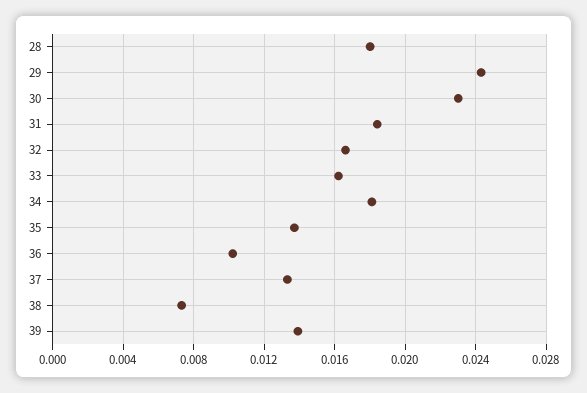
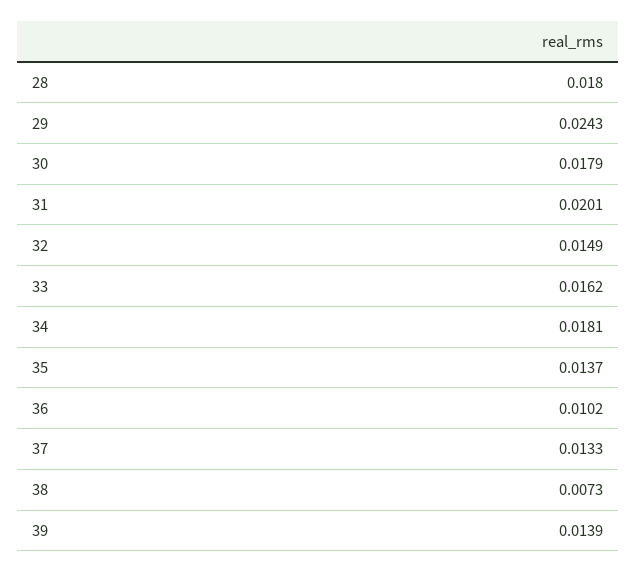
  {
    "28": 0.018,
    "29": 0.0243,
-   "30": 0.023,
+   "30": 0.0179,
-   "31": 0.0185,
+   "31": 0.0201,
-   "32": 0.0165,
+   "32": 0.0149,
    "33": 0.0162,
    "34": 0.0181,
    "35": 0.0137,
    "36": 0.0102,
    "37": 0.0133,
    "38": 0.0073,
    "39": 0.0139
  }

